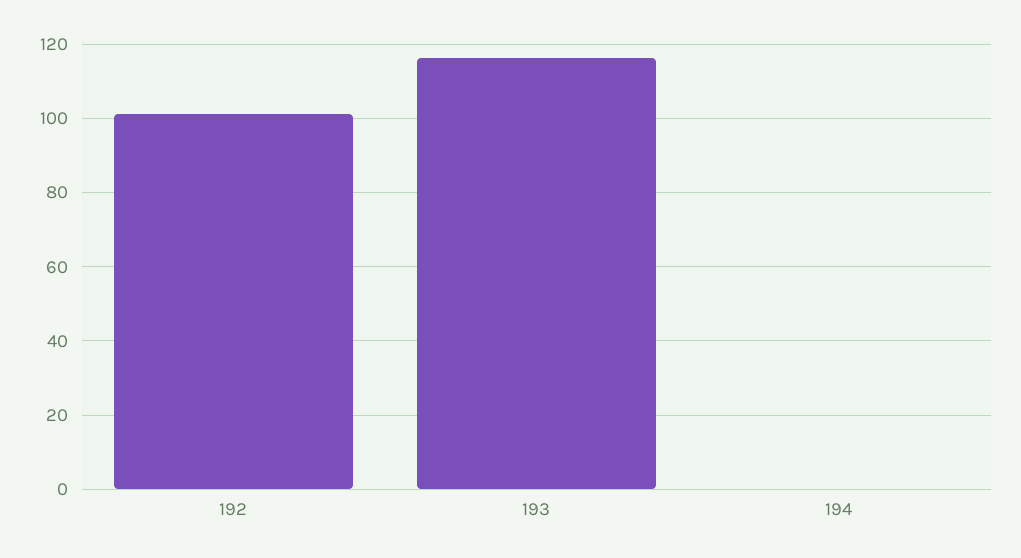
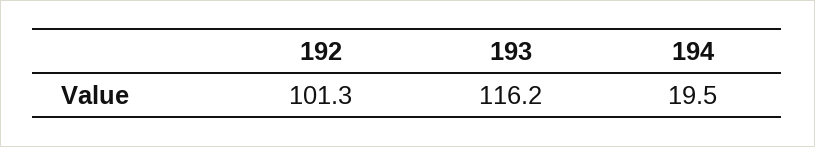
  {
    "192": 101.3,
    "193": 116.2,
-   "194": 0
+   "194": 19.5
  }

